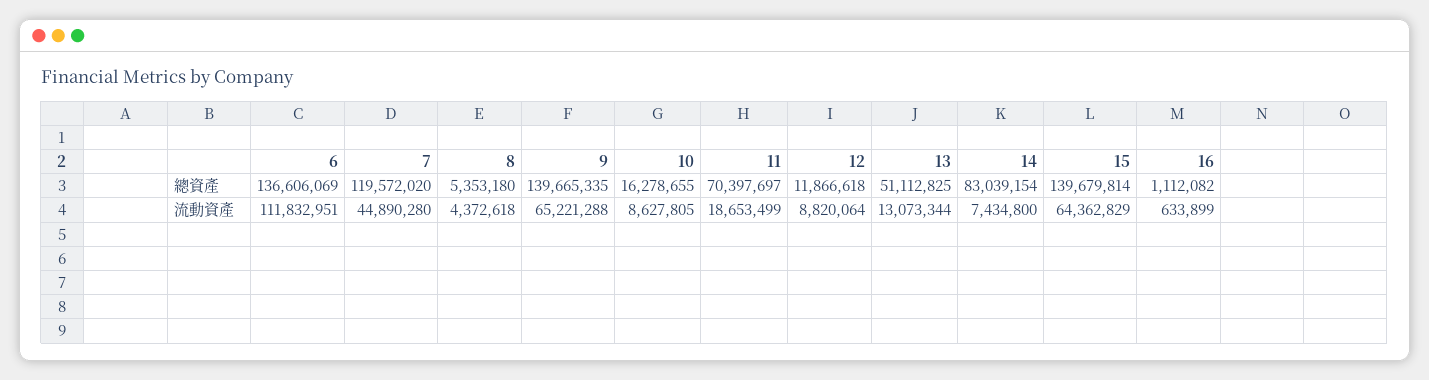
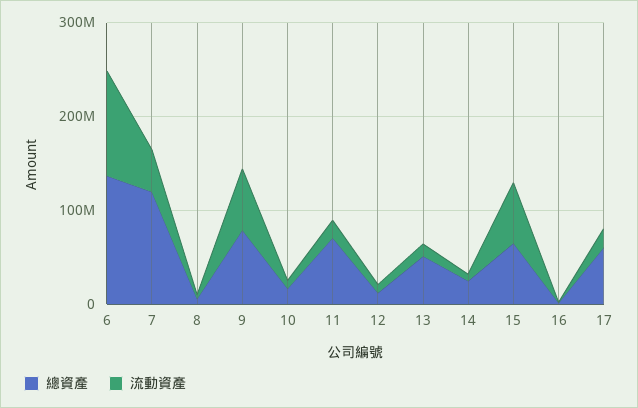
  {
    "總資產": {
      "6": 136606069,
      "7": 119572020,
      "8": 5353180,
-     "9": 139665335,
+     "9": 80000000,
      "10": 16278655,
      "11": 70397697,
      "12": 11866618,
      "13": 51112825,
-     "14": 83039154,
+     "14": 20000000,
-     "15": 139679814,
+     "15": 60000000,
-     "16": 1112082
+     "16": 1112082,
+     "17": 60000000
    },
    "流動資產": {
      "6": 111832951,
      "7": 44890280,
      "8": 4372618,
      "9": 65221288,
      "10": 8627805,
      "11": 18653499,
      "12": 8820064,
      "13": 13073344,
      "14": 7434800,
      "15": 64362829,
-     "16": 633899
+     "16": 633899,
+     "17": 20000000
    }
  }

